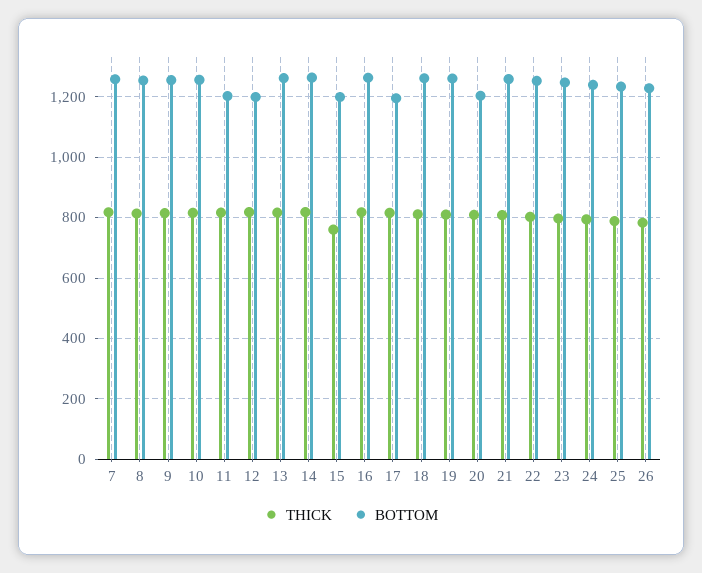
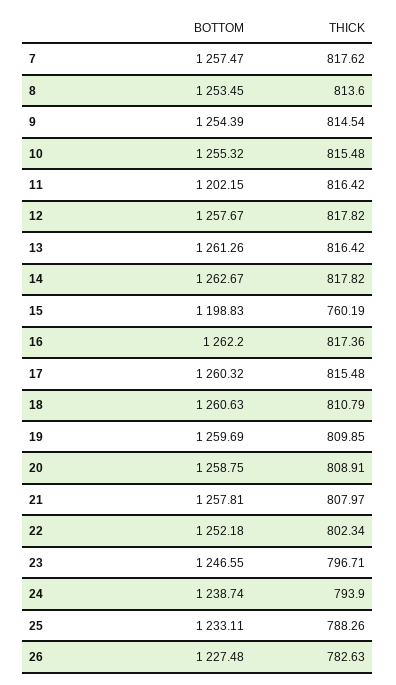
  {
    "THICK": {
      "7": 817.62,
      "8": 813.6,
      "9": 814.54,
      "10": 815.48,
      "11": 816.42,
      "12": 817.82,
      "13": 816.42,
      "14": 817.82,
      "15": 760.19,
      "16": 817.36,
      "17": 815.48,
      "18": 810.79,
      "19": 809.85,
      "20": 808.91,
      "21": 807.97,
      "22": 802.34,
      "23": 796.71,
      "24": 793.9,
      "25": 788.26,
      "26": 782.63
    },
    "BOTTOM": {
      "7": 1257.47,
      "8": 1253.45,
      "9": 1254.39,
      "10": 1255.32,
      "11": 1202.15,
-     "12": 1200,
+     "12": 1257.67,
      "13": 1261.26,
      "14": 1262.67,
      "15": 1198.83,
      "16": 1262.2,
-     "17": 1200,
+     "17": 1260.32,
      "18": 1260.63,
      "19": 1259.69,
-     "20": 1200,
+     "20": 1258.75,
      "21": 1257.81,
      "22": 1252.18,
      "23": 1246.55,
      "24": 1238.74,
      "25": 1233.11,
      "26": 1227.48
    }
  }

